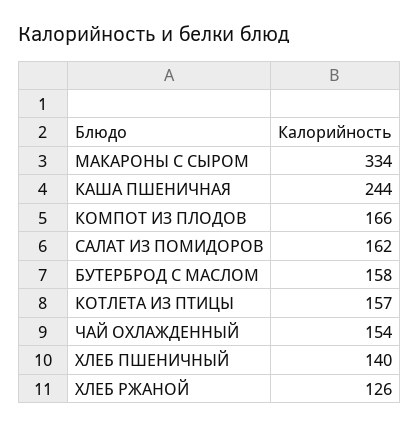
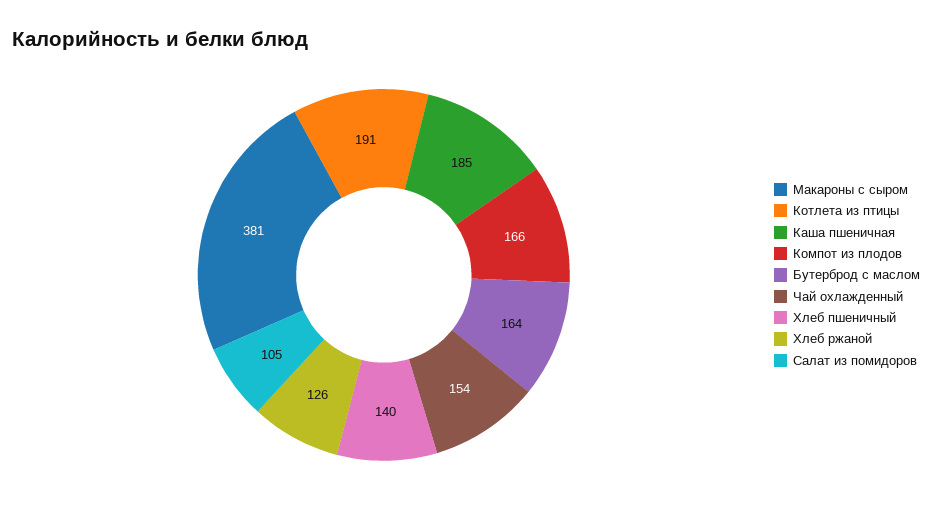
  {
-   "МАКАРОНЫ С СЫРОМ": 334,
+   "МАКАРОНЫ С СЫРОМ": 381,
-   "КАША ПШЕНИЧНАЯ": 244,
+   "КАША ПШЕНИЧНАЯ": 185,
    "КОМПОТ ИЗ ПЛОДОВ": 166,
-   "САЛАТ ИЗ ПОМИДОРОВ": 162,
+   "САЛАТ ИЗ ПОМИДОРОВ": 105,
-   "БУТЕРБРОД С МАСЛОМ": 158,
+   "БУТЕРБРОД С МАСЛОМ": 164,
-   "КОТЛЕТА ИЗ ПТИЦЫ": 157,
+   "КОТЛЕТА ИЗ ПТИЦЫ": 191,
    "ЧАЙ ОХЛАЖДЕННЫЙ": 154,
    "ХЛЕБ ПШЕНИЧНЫЙ": 140,
    "ХЛЕБ РЖАНОЙ": 126
  }

